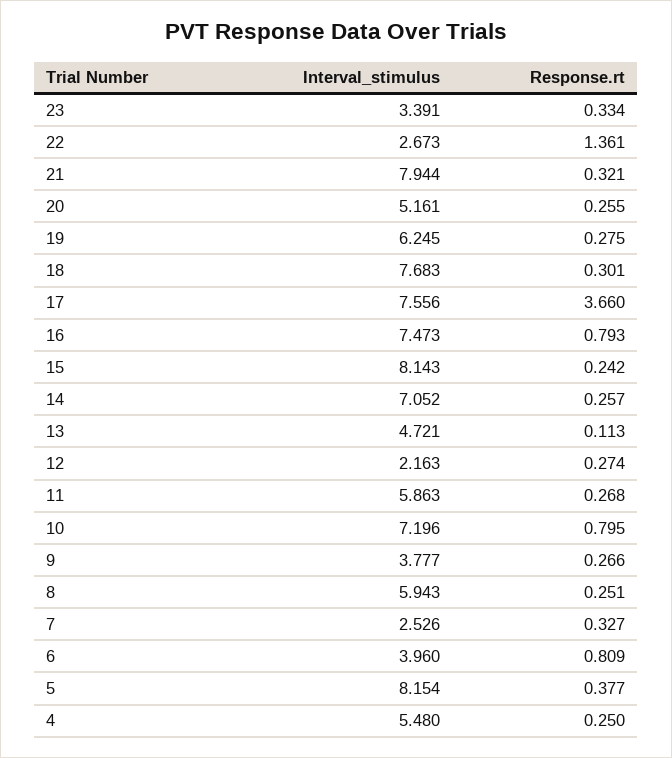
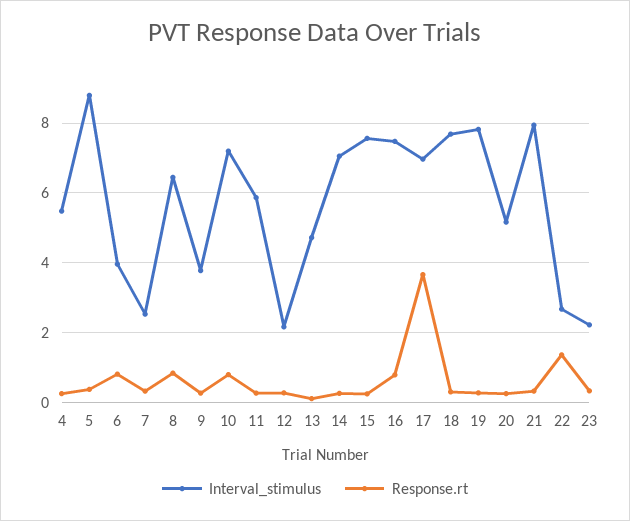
  {
    "Interval_stimulus": {
-     "23": 3.391,
+     "23": 2.2,
      "22": 2.673,
      "21": 7.944,
      "20": 5.161,
-     "19": 6.245,
+     "19": 7.8,
      "18": 7.683,
-     "17": 7.556,
+     "17": 7,
      "16": 7.473,
-     "15": 8.143,
+     "15": 7.6,
      "14": 7.052,
      "13": 4.721,
      "12": 2.163,
      "11": 5.863,
      "10": 7.196,
      "9": 3.777,
-     "8": 5.943,
+     "8": 6.4,
      "7": 2.526,
      "6": 3.96,
-     "5": 8.154,
+     "5": 8.8,
      "4": 5.48
    },
    "Response.rt": {
      "23": 0.334,
      "22": 1.361,
      "21": 0.321,
      "20": 0.255,
      "19": 0.275,
      "18": 0.301,
      "17": 3.66,
      "16": 0.793,
      "15": 0.242,
      "14": 0.257,
      "13": 0.113,
      "12": 0.274,
      "11": 0.268,
      "10": 0.795,
      "9": 0.266,
-     "8": 0.251,
+     "8": 0.8,
      "7": 0.327,
      "6": 0.809,
      "5": 0.377,
      "4": 0.25
    }
  }

